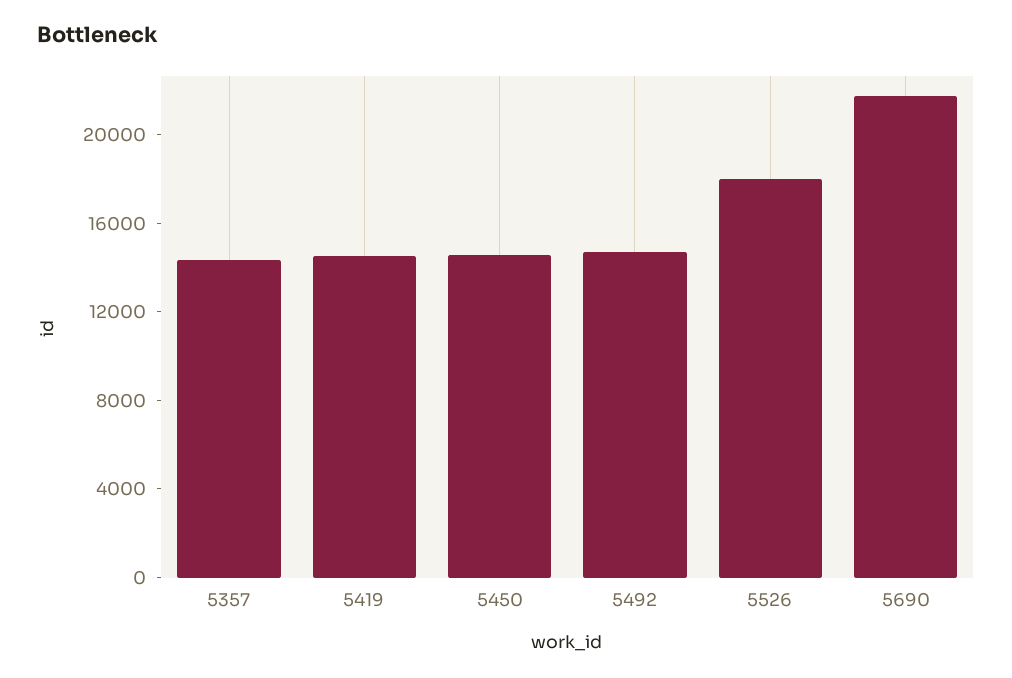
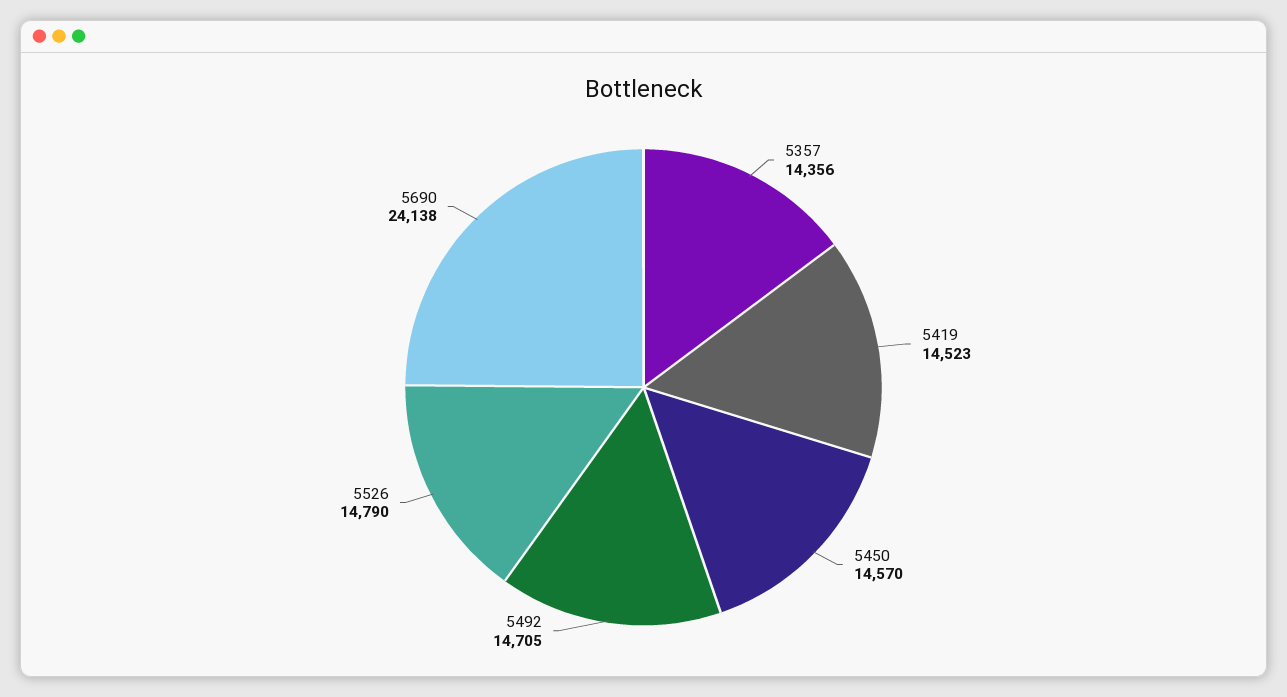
  {
    "5357": 14356,
    "5419": 14523,
    "5450": 14570,
    "5492": 14705,
-   "5526": 18000,
+   "5526": 14790,
-   "5690": 22000
+   "5690": 24138
  }

